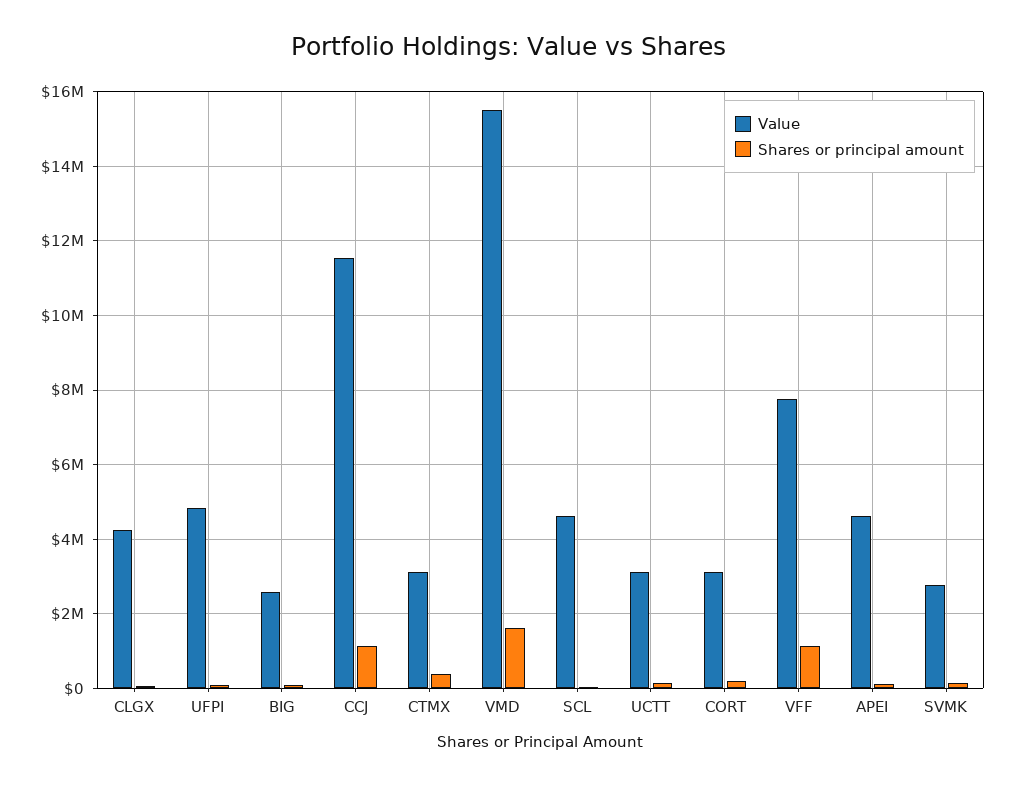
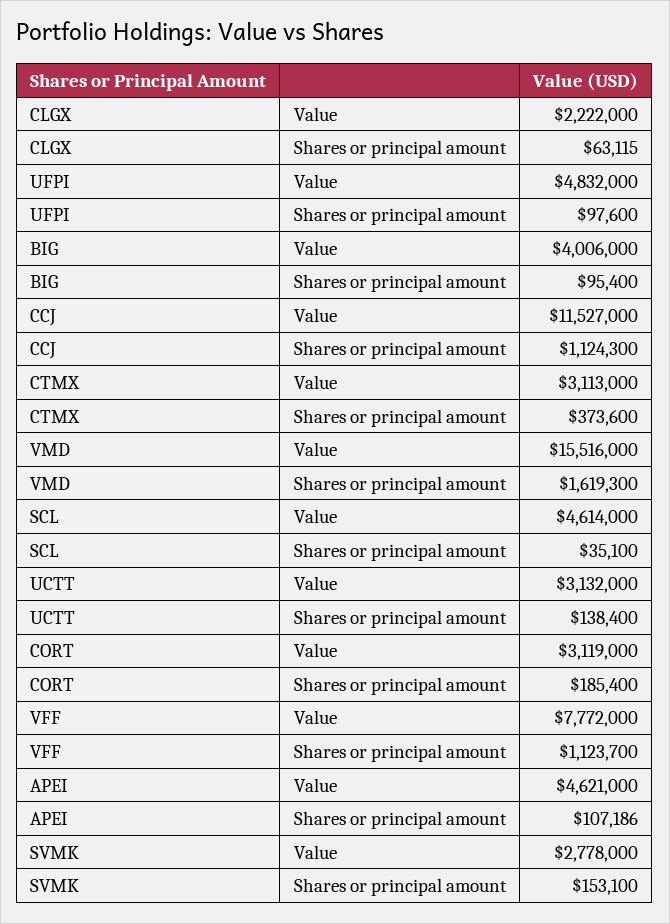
  {
    "Value": {
-     "CLGX": 4200000,
+     "CLGX": 2222000,
      "UFPI": 4832000,
-     "BIG": 2600000,
+     "BIG": 4006000,
      "CCJ": 11527000,
      "CTMX": 3113000,
      "VMD": 15516000,
      "SCL": 4614000,
      "UCTT": 3132000,
      "CORT": 3119000,
      "VFF": 7772000,
      "APEI": 4621000,
      "SVMK": 2778000
    },
    "Shares or principal amount": {
      "CLGX": 63115,
      "UFPI": 97600,
      "BIG": 95400,
      "CCJ": 1124300,
      "CTMX": 373600,
      "VMD": 1619300,
      "SCL": 35100,
      "UCTT": 138400,
      "CORT": 185400,
      "VFF": 1123700,
      "APEI": 107186,
      "SVMK": 153100
    }
  }

